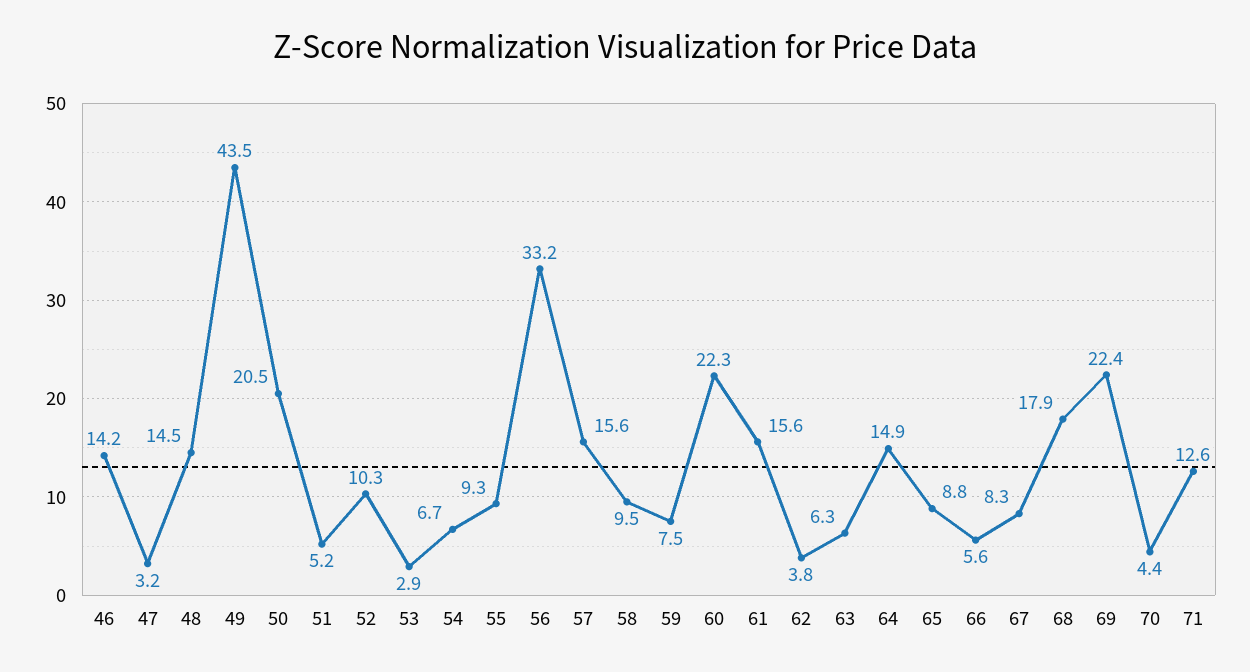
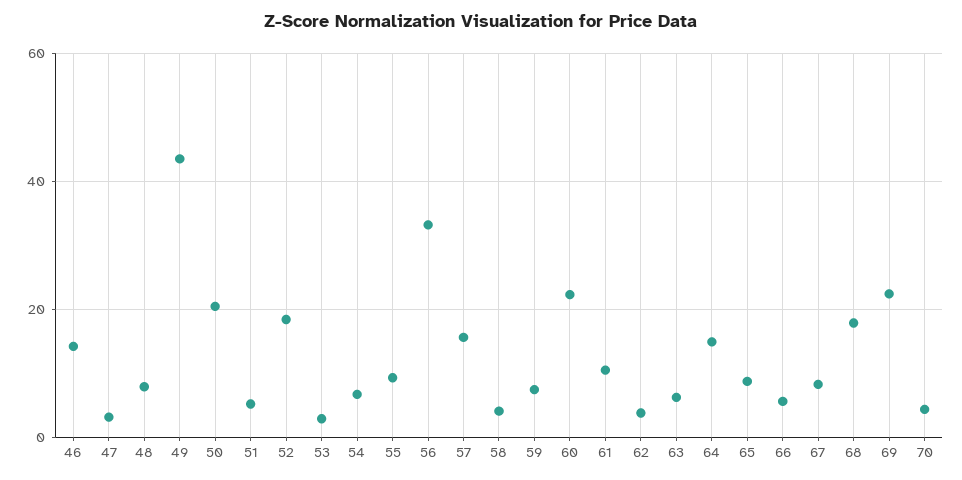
  {
    "46": 14.2,
    "47": 3.2,
-   "48": 14.5,
+   "48": 8,
    "49": 43.5,
    "50": 20.5,
    "51": 5.2,
-   "52": 10.3,
+   "52": 18,
    "53": 2.9,
    "54": 6.7,
    "55": 9.3,
    "56": 33.2,
    "57": 15.6,
-   "58": 9.5,
+   "58": 4,
    "59": 7.5,
    "60": 22.3,
-   "61": 15.6,
+   "61": 10,
    "62": 3.8,
    "63": 6.3,
    "64": 14.9,
    "65": 8.8,
    "66": 5.6,
    "67": 8.3,
    "68": 17.9,
    "69": 22.4,
-   "70": 4.4,
+   "70": 4.4
-   "71": 12.6
  }

